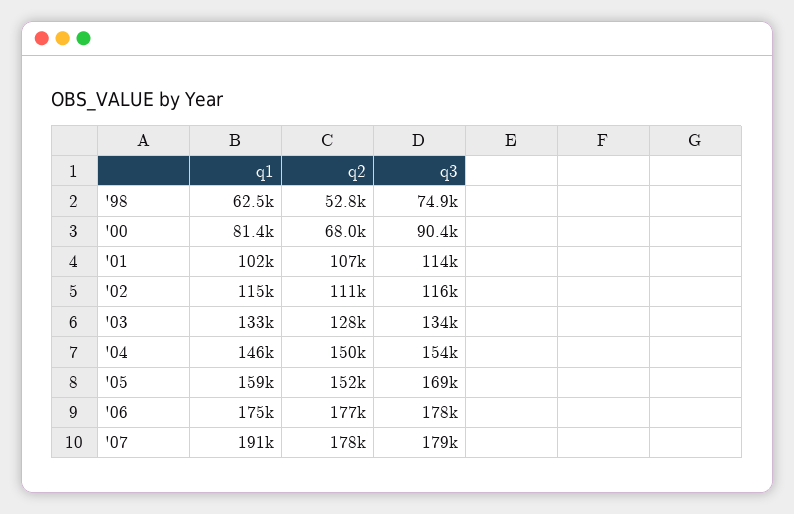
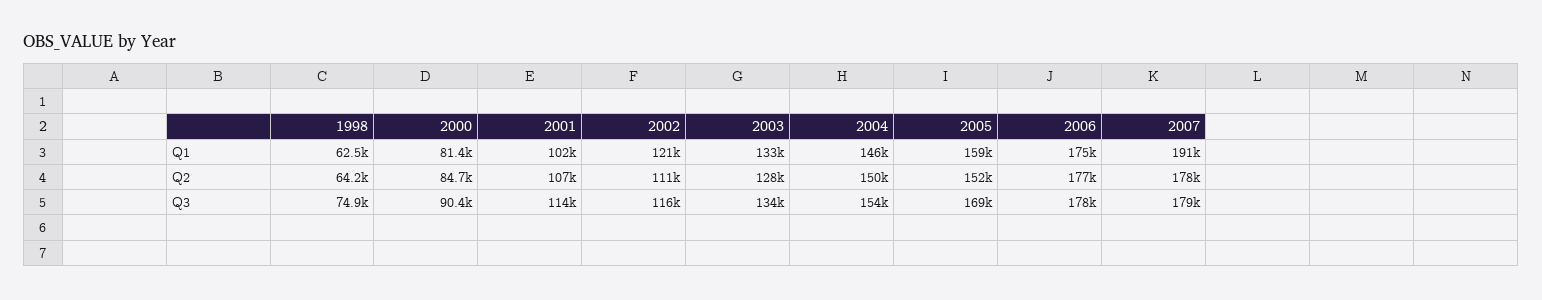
  {
    "q1": {
      "'98": 62500,
      "'00": 81400,
      "'01": 102000,
-     "'02": 115000,
+     "'02": 121000,
      "'03": 133000,
      "'04": 146000,
      "'05": 159000,
      "'06": 175000,
      "'07": 191000
    },
    "q2": {
-     "'98": 52800,
+     "'98": 64200,
-     "'00": 68000,
+     "'00": 84700,
      "'01": 107000,
      "'02": 111000,
      "'03": 128000,
      "'04": 150000,
      "'05": 152000,
      "'06": 177000,
      "'07": 178000
    },
    "q3": {
      "'98": 74900,
      "'00": 90400,
      "'01": 114000,
      "'02": 116000,
      "'03": 134000,
      "'04": 154000,
      "'05": 169000,
      "'06": 178000,
      "'07": 179000
    }
  }

